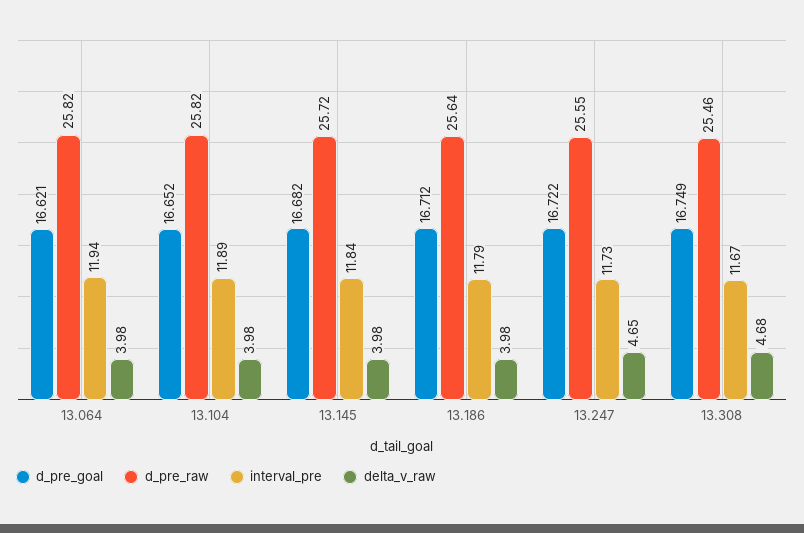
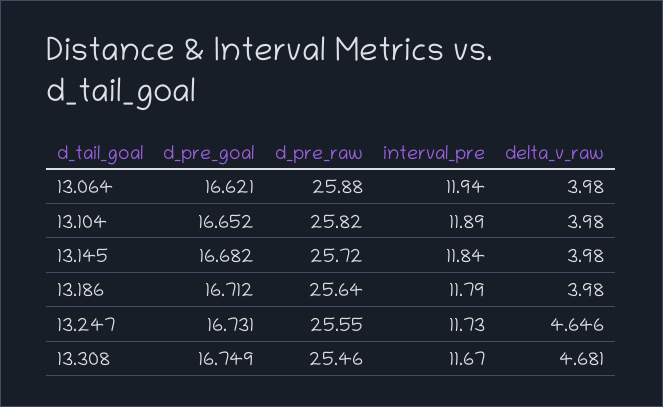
  {
    "d_pre_goal": {
      "13.064": 16.621,
      "13.104": 16.652,
      "13.145": 16.682,
      "13.186": 16.712,
-     "13.247": 16.722,
+     "13.247": 16.731,
      "13.308": 16.749
    },
    "d_pre_raw": {
-     "13.064": 25.82,
+     "13.064": 25.88,
      "13.104": 25.82,
      "13.145": 25.72,
      "13.186": 25.64,
      "13.247": 25.55,
      "13.308": 25.46
    },
    "interval_pre": {
      "13.064": 11.94,
      "13.104": 11.89,
      "13.145": 11.84,
      "13.186": 11.79,
      "13.247": 11.73,
      "13.308": 11.67
    },
    "delta_v_raw": {
      "13.064": 3.98,
      "13.104": 3.98,
      "13.145": 3.98,
      "13.186": 3.98,
      "13.247": 4.646,
      "13.308": 4.681
    }
  }

